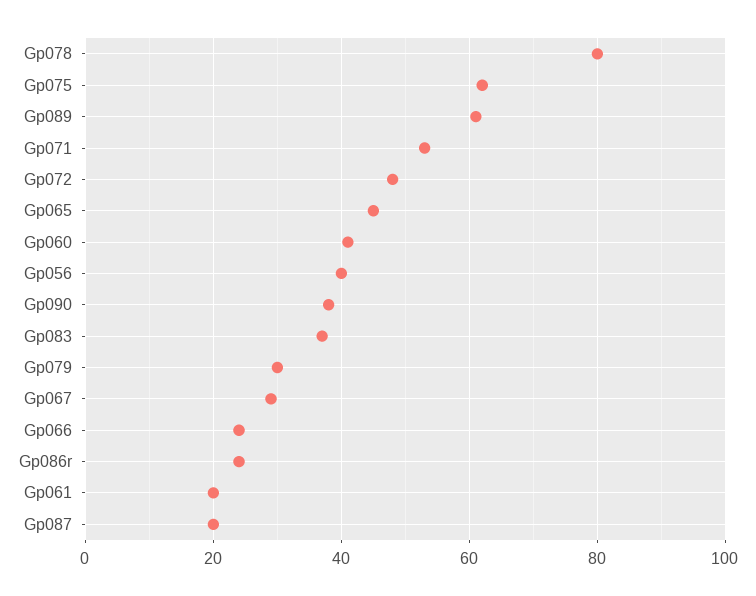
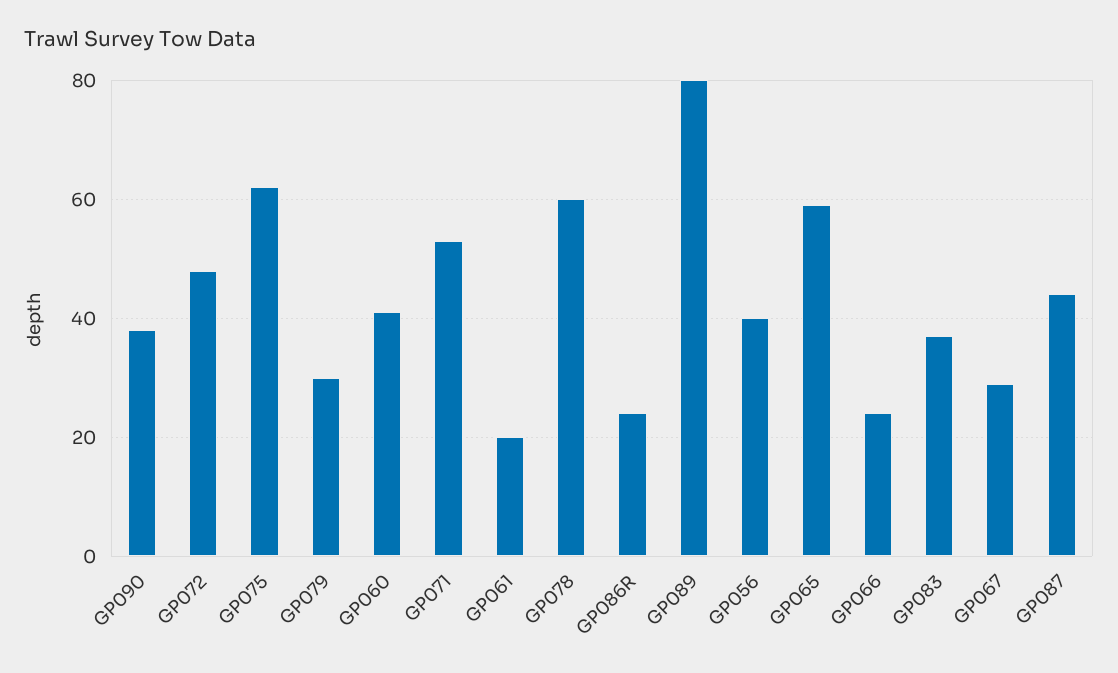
  {
-   "Gp078": 80,
+   "Gp078": 60,
    "Gp075": 60,
-   "Gp089": 60,
+   "Gp089": 80,
    "Gp071": 55,
    "Gp072": 50,
-   "Gp065": 45,
+   "Gp065": 60,
    "Gp060": 40,
    "Gp056": 40,
    "Gp090": 40,
    "Gp083": 35,
    "Gp079": 30,
    "Gp067": 30,
    "Gp066": 25,
    "Gp086r": 25,
    "Gp061": 20,
-   "Gp087": 20
+   "Gp087": 45
  }

